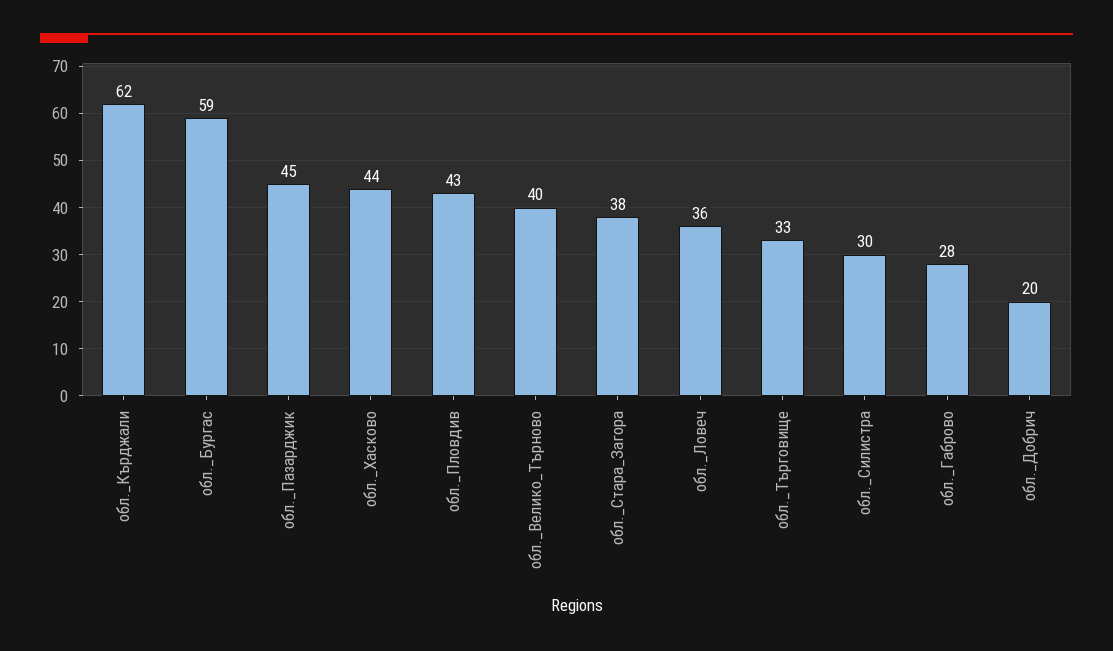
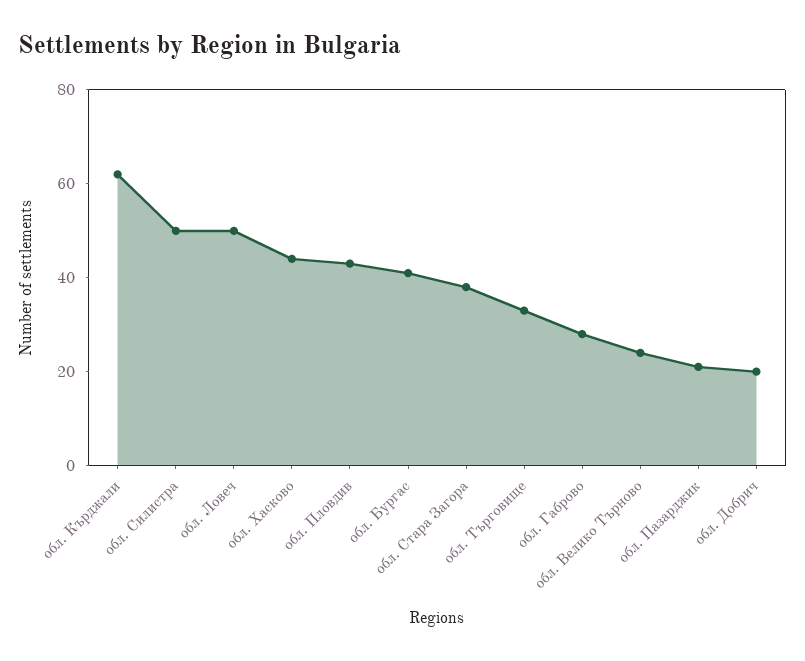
  {
    "обл._Кърджали": 62,
-   "обл._Бургас": 59,
+   "обл._Бургас": 40,
-   "обл._Пазарджик": 45,
+   "обл._Пазарджик": 20,
    "обл._Хасково": 44,
    "обл._Пловдив": 43,
-   "обл._Велико_Търново": 40,
+   "обл._Велико_Търново": 25,
    "обл._Стара_Загора": 38,
-   "обл._Ловеч": 36,
+   "обл._Ловеч": 50,
    "обл._Търговище": 33,
-   "обл._Силистра": 30,
+   "обл._Силистра": 50,
    "обл._Габрово": 28,
    "обл._Добрич": 20
  }

